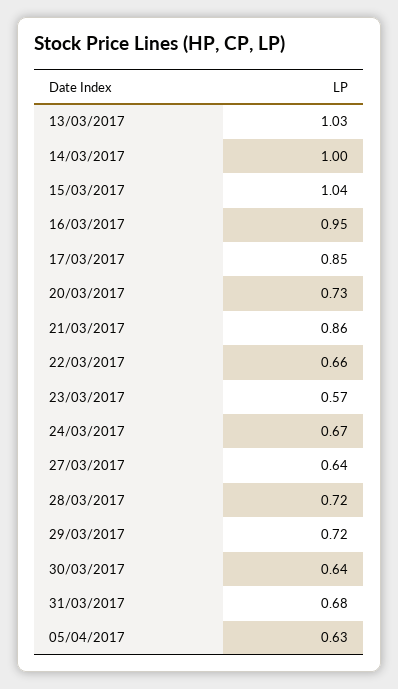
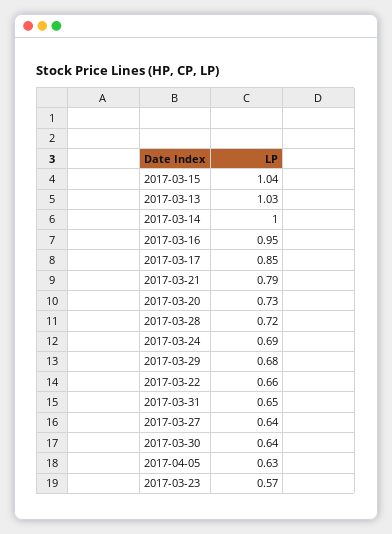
  {
    "13/03/2017": 1.03,
    "14/03/2017": 1,
    "15/03/2017": 1.04,
    "16/03/2017": 0.95,
    "17/03/2017": 0.85,
    "20/03/2017": 0.73,
-   "21/03/2017": 0.86,
+   "21/03/2017": 0.79,
    "22/03/2017": 0.66,
    "23/03/2017": 0.57,
-   "24/03/2017": 0.67,
+   "24/03/2017": 0.69,
    "27/03/2017": 0.64,
    "28/03/2017": 0.72,
-   "29/03/2017": 0.72,
+   "29/03/2017": 0.68,
    "30/03/2017": 0.64,
-   "31/03/2017": 0.68,
+   "31/03/2017": 0.65,
    "05/04/2017": 0.63
  }

